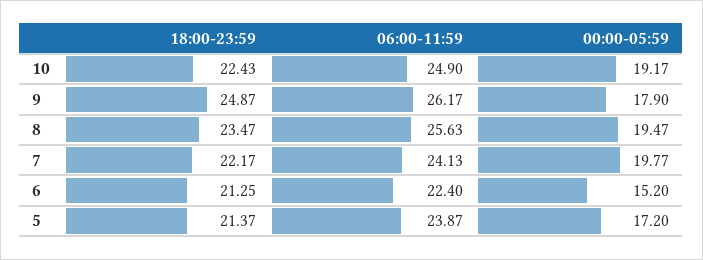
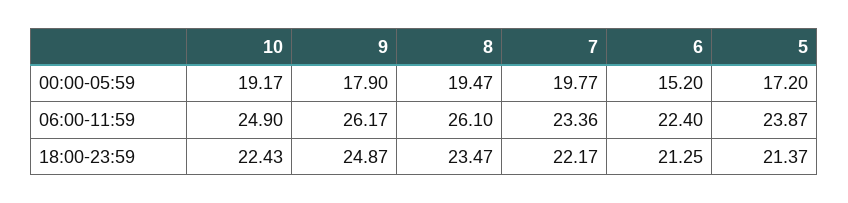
  {
    "18:00-23:59": {
      "10": 22.43,
      "9": 24.87,
      "8": 23.47,
      "7": 22.17,
      "6": 21.25,
      "5": 21.37
    },
    "06:00-11:59": {
      "10": 24.9,
      "9": 26.17,
-     "8": 25.63,
+     "8": 26.1,
-     "7": 24.13,
+     "7": 23.36,
      "6": 22.4,
      "5": 23.87
    },
    "00:00-05:59": {
      "10": 19.17,
      "9": 17.9,
      "8": 19.47,
      "7": 19.77,
      "6": 15.2,
      "5": 17.2
    }
  }

